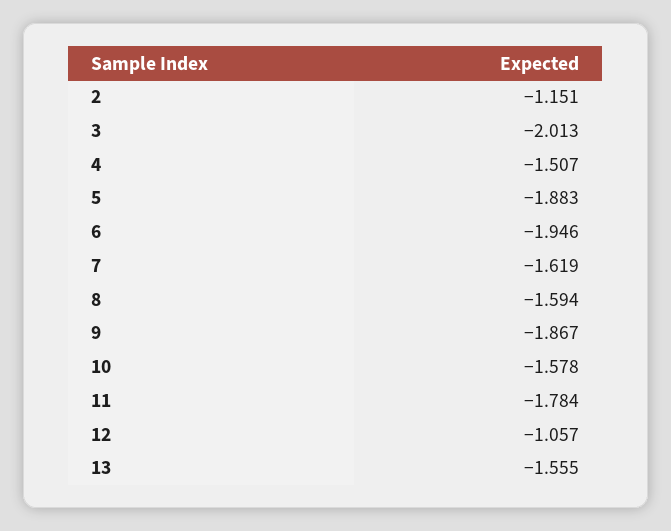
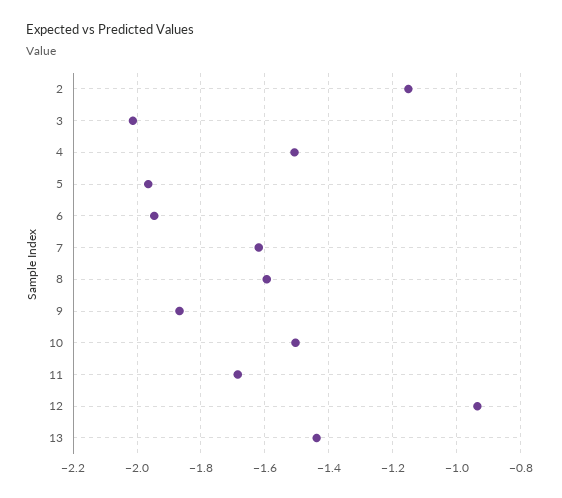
  {
    "2": -1.151,
    "3": -2.013,
    "4": -1.507,
-   "5": -1.883,
+   "5": -1.96,
    "6": -1.946,
    "7": -1.619,
    "8": -1.594,
    "9": -1.867,
-   "10": -1.578,
+   "10": -1.5,
-   "11": -1.784,
+   "11": -1.68,
-   "12": -1.057,
+   "12": -0.94,
-   "13": -1.555
+   "13": -1.44
  }

